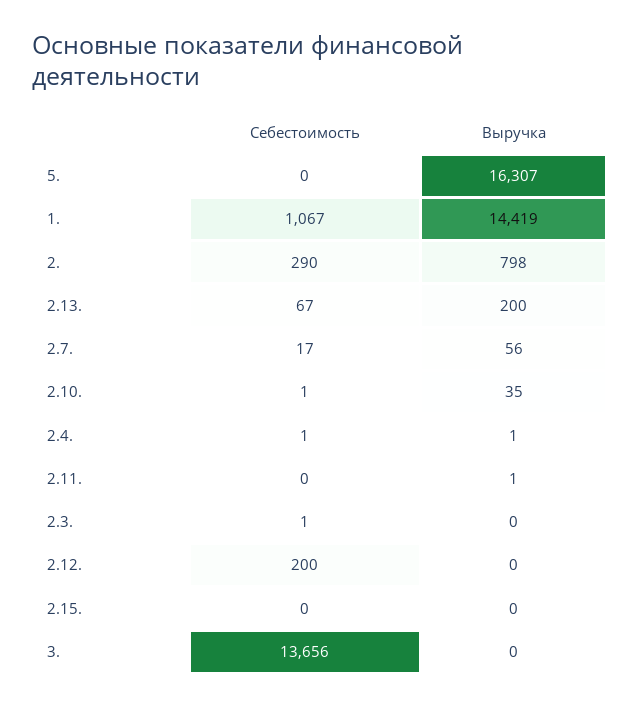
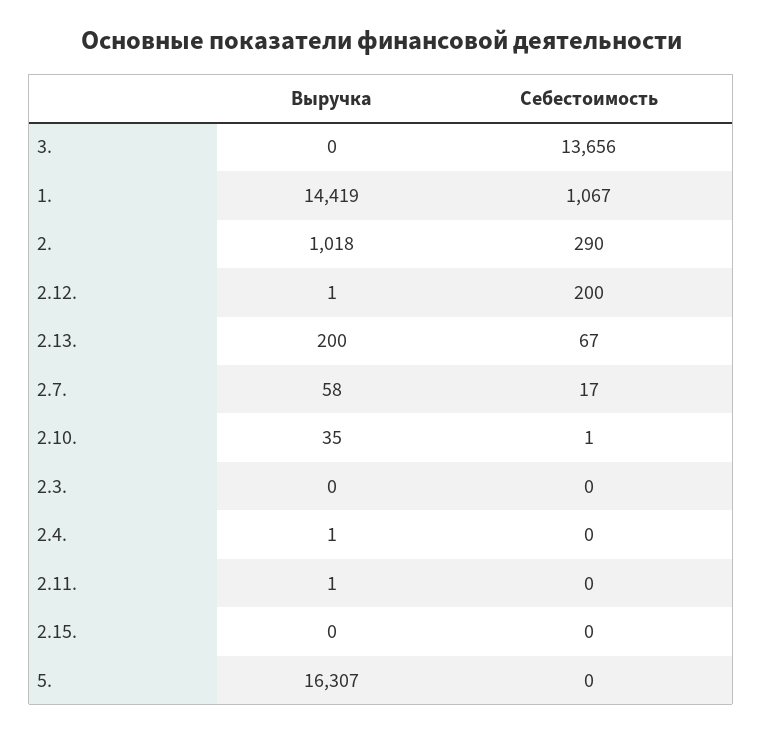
  {
    "Себестоимость": {
      "5.": 0,
      "1.": 1067,
      "2.": 290,
      "2.13.": 67,
      "2.7.": 17,
      "2.10.": 1,
-     "2.4.": 1,
+     "2.4.": 0,
      "2.11.": 0,
-     "2.3.": 1,
+     "2.3.": 0,
      "2.12.": 200,
      "2.15.": 0,
      "3.": 13656
    },
    "Выручка": {
      "5.": 16307,
      "1.": 14419,
-     "2.": 798,
+     "2.": 1018,
      "2.13.": 200,
-     "2.7.": 56,
+     "2.7.": 58,
      "2.10.": 35,
      "2.4.": 1,
      "2.11.": 1,
      "2.3.": 0,
-     "2.12.": 0,
+     "2.12.": 1,
      "2.15.": 0,
      "3.": 0
    }
  }

